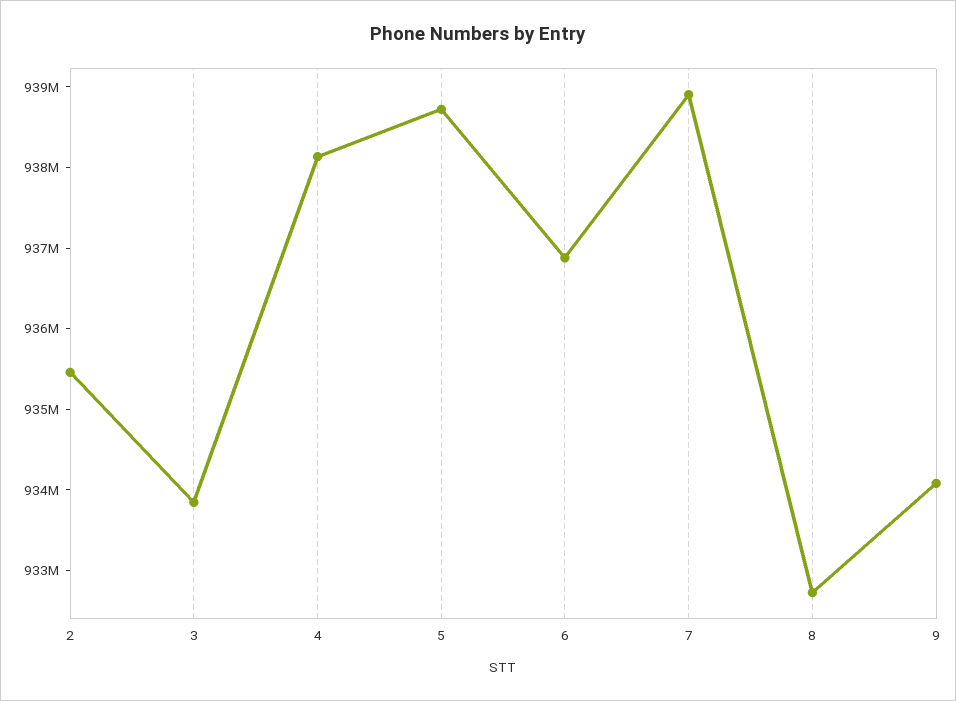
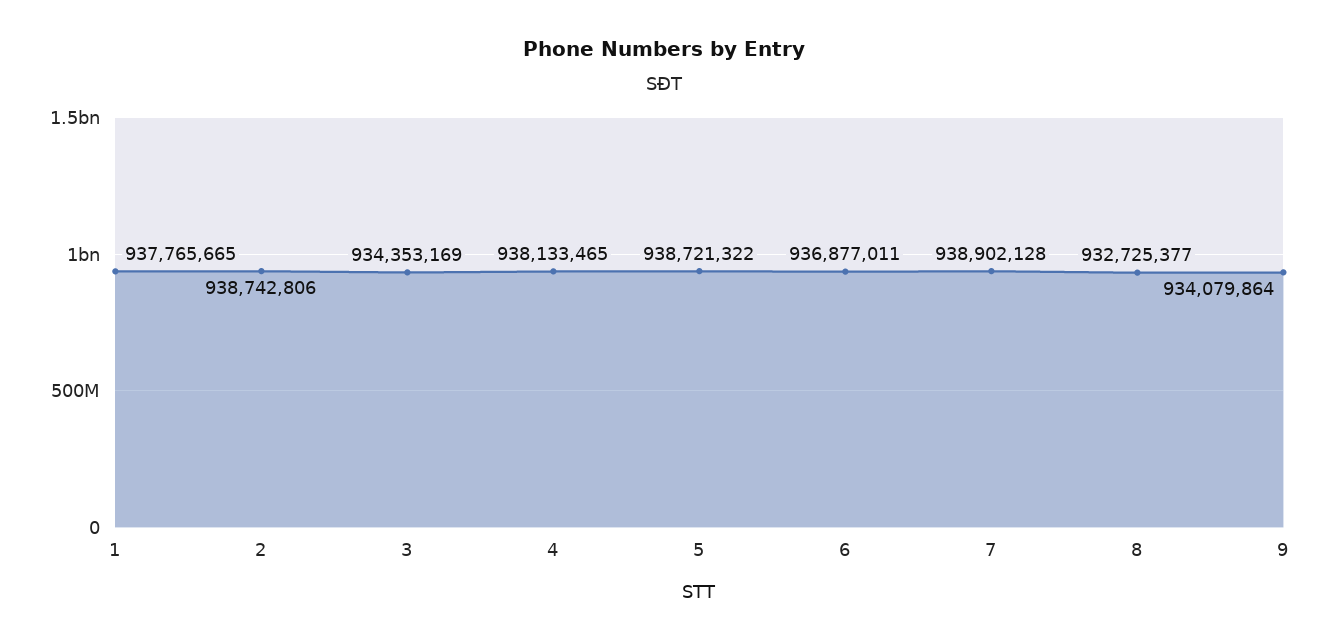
  {
-   "2": 935400000,
+   "2": 938742806,
-   "3": 933800000,
+   "3": 934353169,
    "4": 938133465,
    "5": 938721322,
    "6": 936877011,
    "7": 938902128,
    "8": 932725377,
-   "9": 934079864
+   "9": 934079864,
+   "1": 937765665
  }

